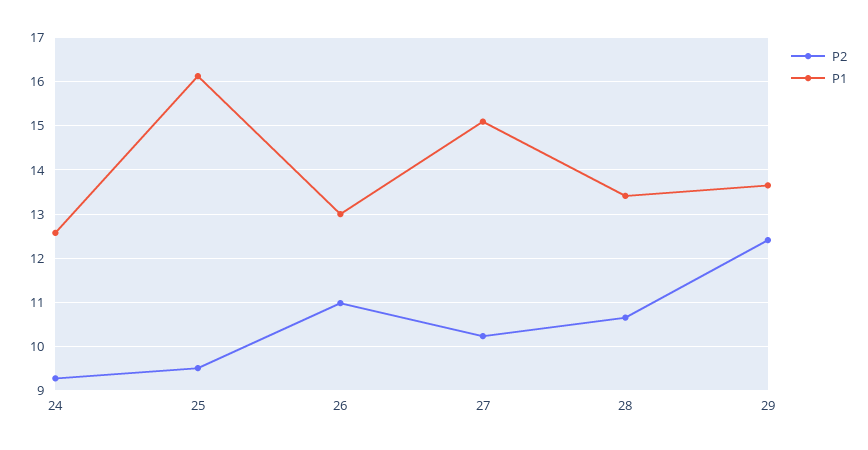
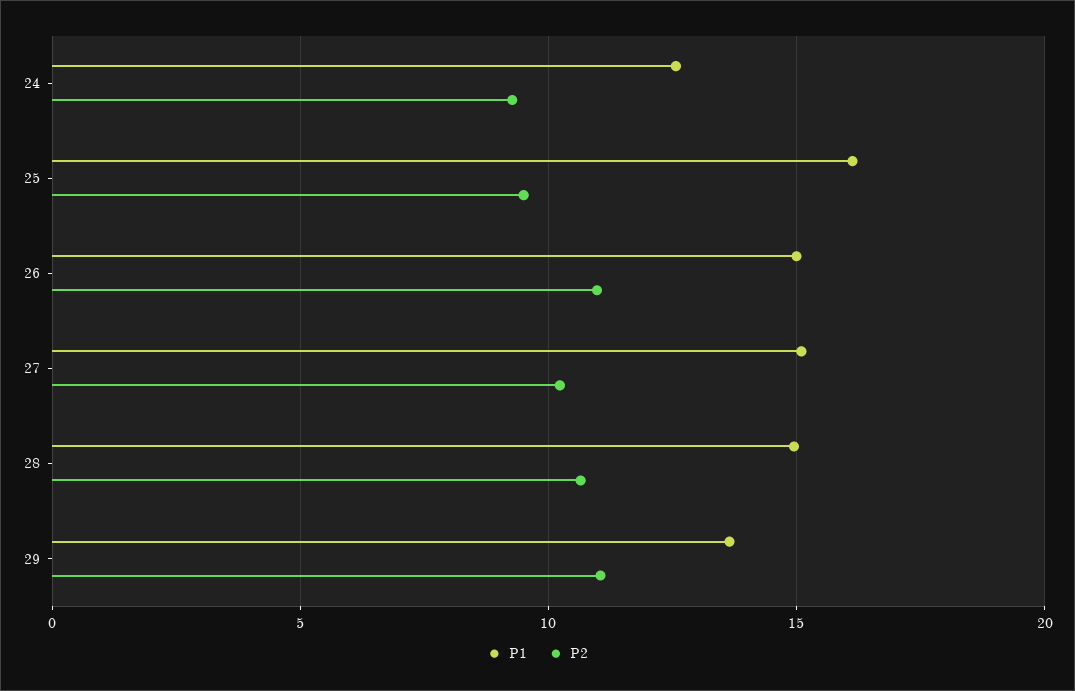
  {
    "P2": {
      "24": 9.2,
      "25": 9.6,
      "26": 11,
      "27": 10.2,
      "28": 10.6,
-     "29": 12.4
+     "29": 11
    },
    "P1": {
      "24": 12.6,
      "25": 16.2,
-     "26": 13,
+     "26": 15,
      "27": 15.2,
-     "28": 13.4,
+     "28": 15,
      "29": 13.6
    }
  }

